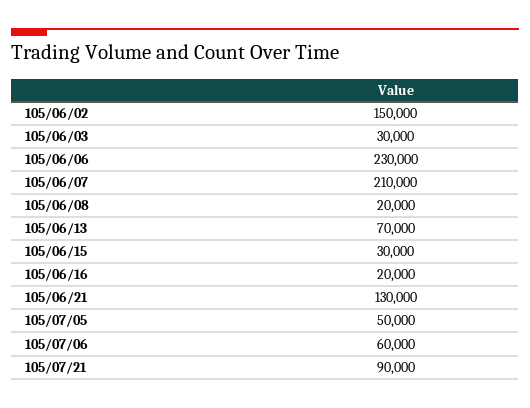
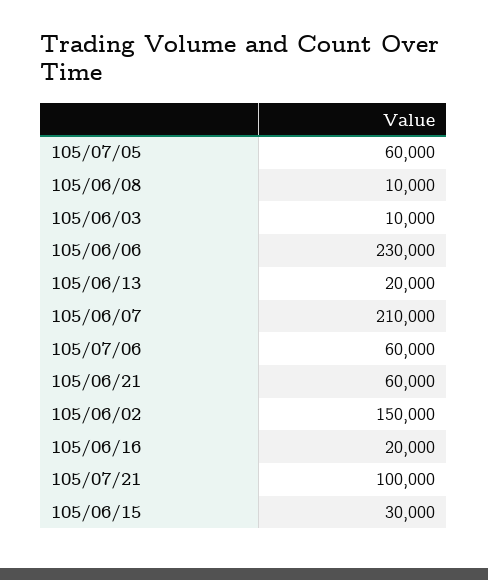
  {
    "105/06/02": 150000,
-   "105/06/03": 30000,
+   "105/06/03": 10000,
    "105/06/06": 230000,
    "105/06/07": 210000,
-   "105/06/08": 20000,
+   "105/06/08": 10000,
-   "105/06/13": 70000,
+   "105/06/13": 20000,
    "105/06/15": 30000,
    "105/06/16": 20000,
-   "105/06/21": 130000,
+   "105/06/21": 60000,
-   "105/07/05": 50000,
+   "105/07/05": 60000,
    "105/07/06": 60000,
-   "105/07/21": 90000
+   "105/07/21": 100000
  }

